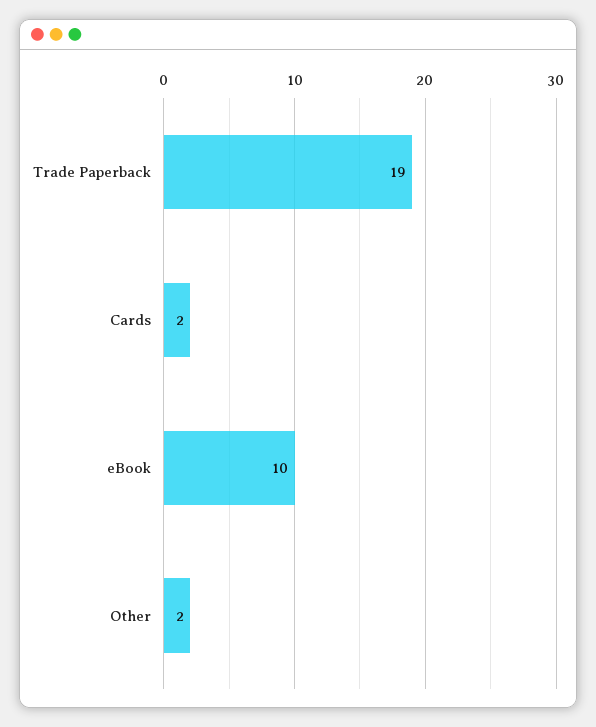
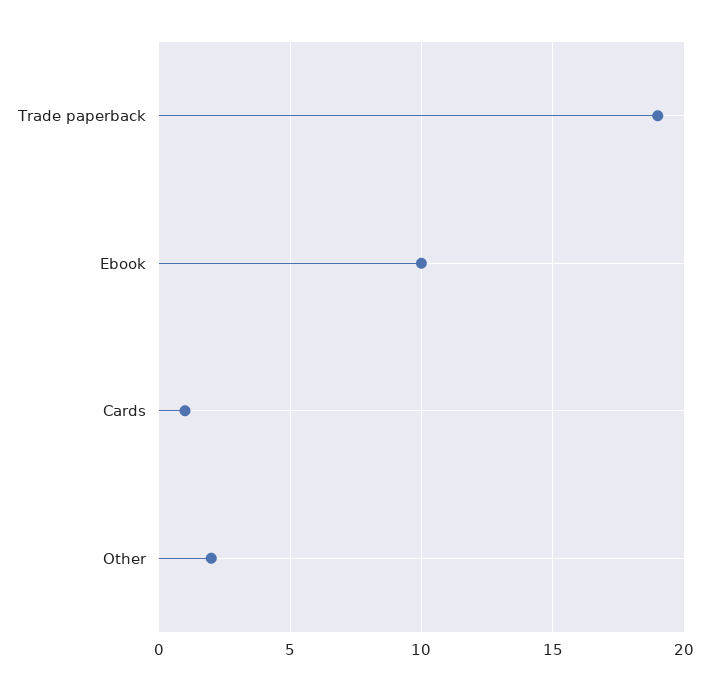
  {
    "Trade Paperback": 19,
-   "Cards": 2,
+   "Cards": 1,
    "eBook": 10,
    "Other": 2
  }

